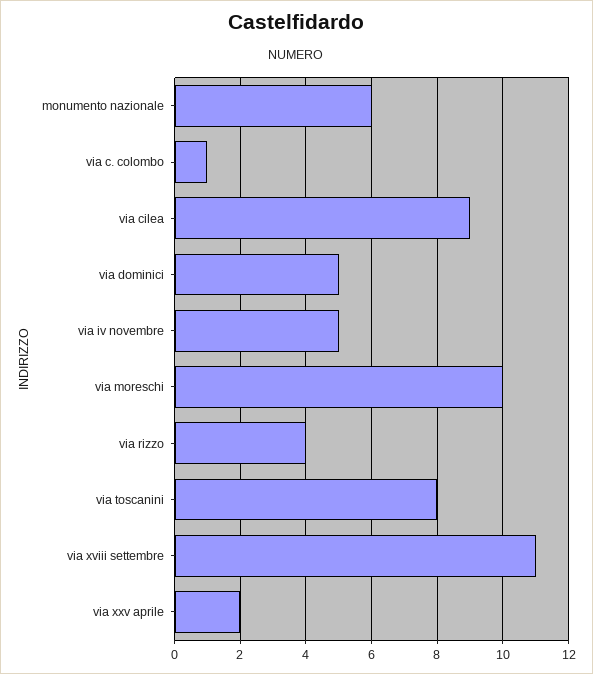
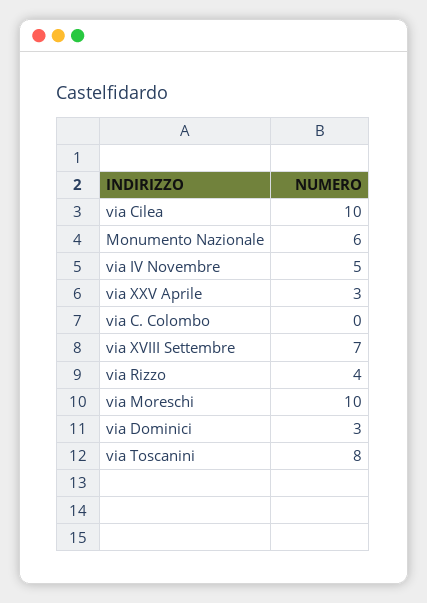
  {
    "monumento nazionale": 6,
-   "via c. colombo": 1,
+   "via c. colombo": 0,
-   "via cilea": 9,
+   "via cilea": 10,
-   "via dominici": 5,
+   "via dominici": 3,
    "via iv novembre": 5,
    "via moreschi": 10,
    "via rizzo": 4,
    "via toscanini": 8,
-   "via xviii settembre": 11,
+   "via xviii settembre": 7,
-   "via xxv aprile": 2
+   "via xxv aprile": 3
  }

